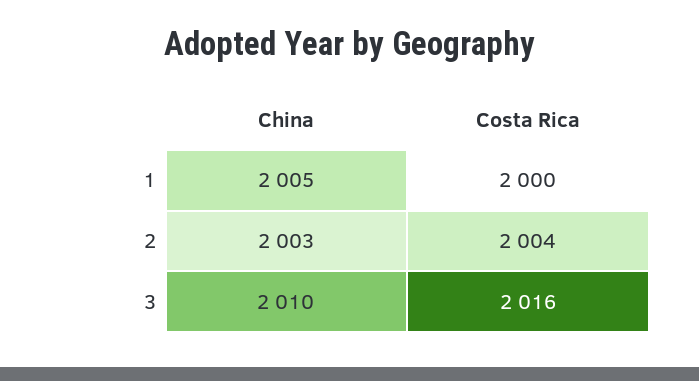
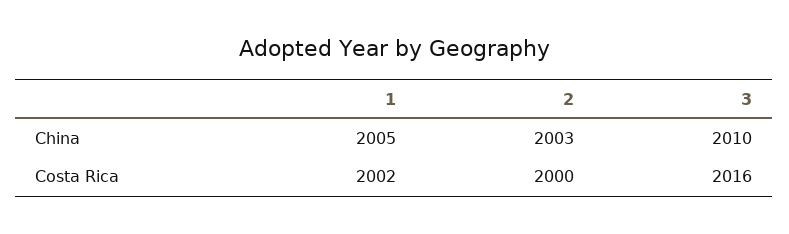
  {
    "China": {
      "1": 2005,
      "2": 2003,
      "3": 2010
    },
    "Costa Rica": {
-     "1": 2000,
+     "1": 2002,
-     "2": 2004,
+     "2": 2000,
      "3": 2016
    }
  }

